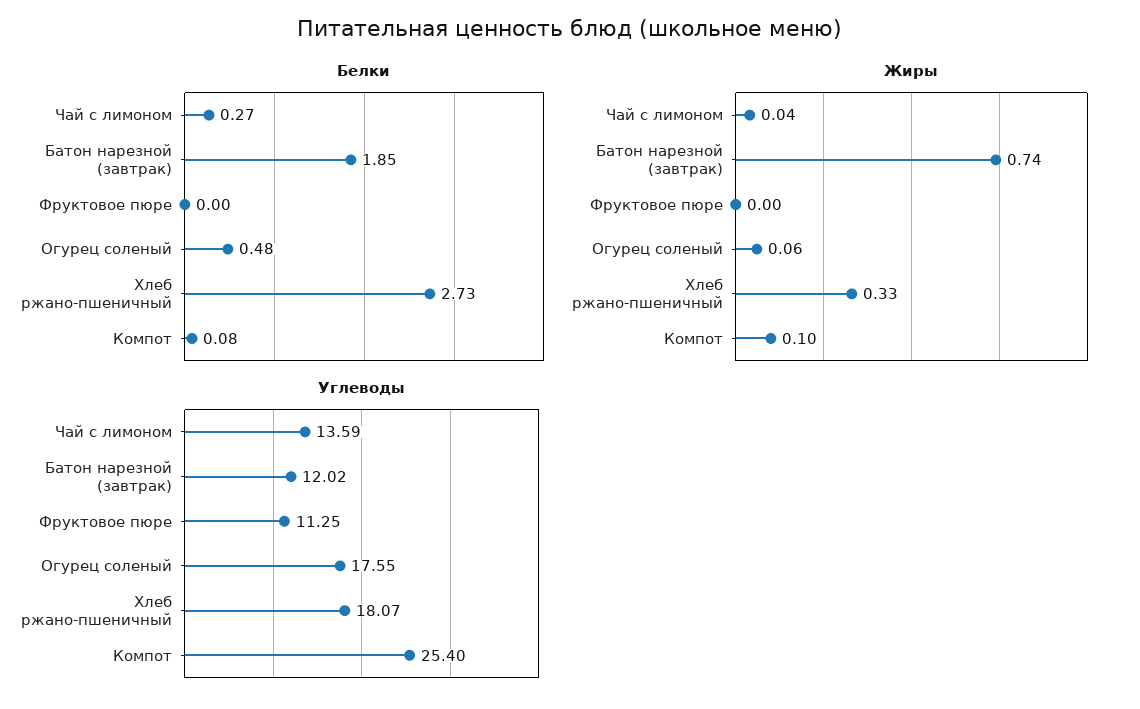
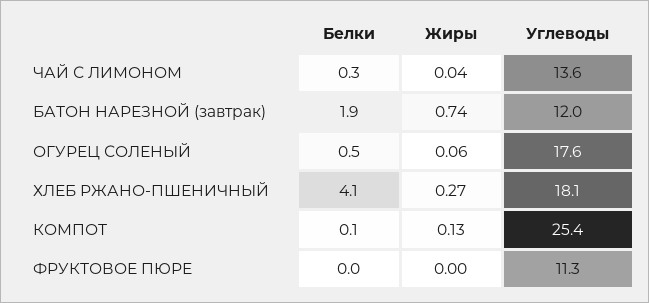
  {
    "Белки": {
      "Чай с лимоном": 0.27,
      "Батон нарезной (завтрак)": 1.85,
      "Фруктовое пюре": 0,
      "Огурец соленый": 0.48,
-     "Хлеб ржано-пшеничный": 2.73,
+     "Хлеб ржано-пшеничный": 4.1,
      "Компот": 0.08
    },
    "Жиры": {
      "Чай с лимоном": 0.04,
      "Батон нарезной (завтрак)": 0.74,
      "Фруктовое пюре": 0,
      "Огурец соленый": 0.06,
-     "Хлеб ржано-пшеничный": 0.33,
+     "Хлеб ржано-пшеничный": 0.27,
-     "Компот": 0.1
+     "Компот": 0.13
    },
    "Углеводы": {
      "Чай с лимоном": 13.59,
      "Батон нарезной (завтрак)": 12.02,
      "Фруктовое пюре": 11.25,
      "Огурец соленый": 17.55,
      "Хлеб ржано-пшеничный": 18.07,
      "Компот": 25.4
    }
  }

